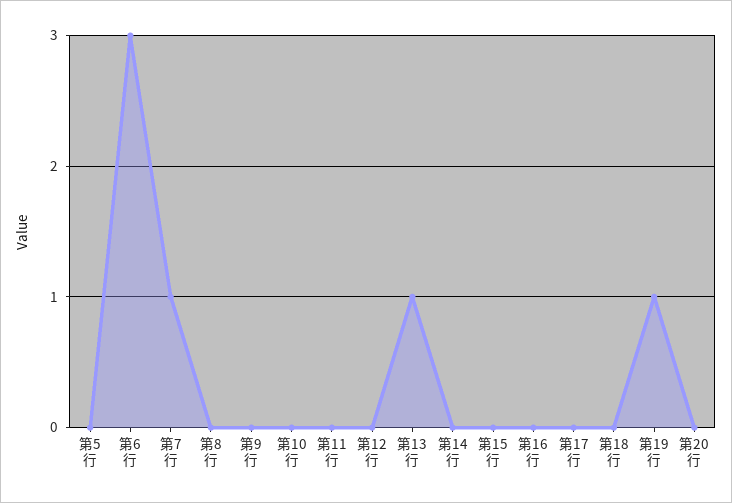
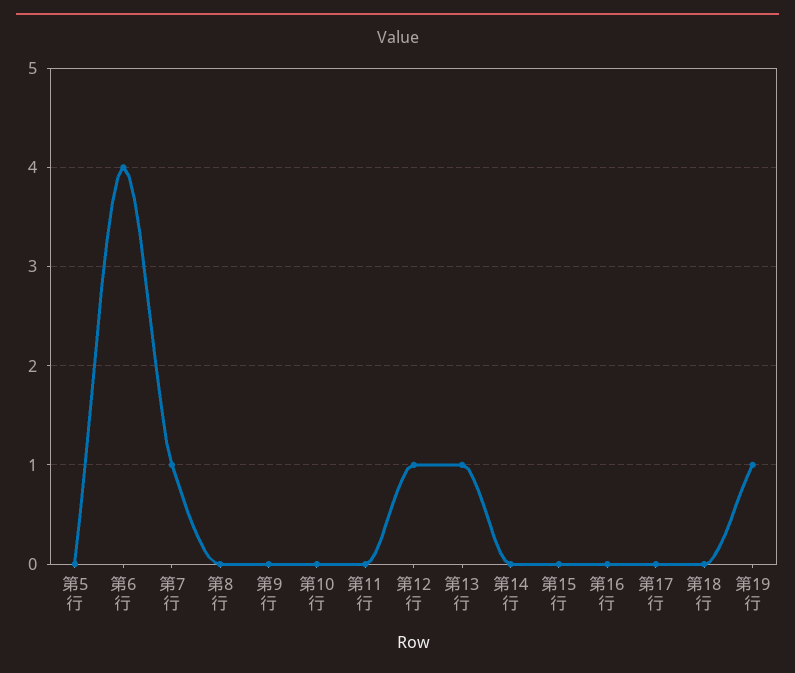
  {
    "第5行": 0,
-   "第6行": 3,
+   "第6行": 4,
    "第7行": 1,
    "第8行": 0,
    "第9行": 0,
    "第10行": 0,
    "第11行": 0,
-   "第12行": 0,
+   "第12行": 1,
    "第13行": 1,
    "第14行": 0,
    "第15行": 0,
    "第16行": 0,
    "第17行": 0,
    "第18行": 0,
-   "第19行": 1,
+   "第19行": 1
-   "第20行": 0
  }

